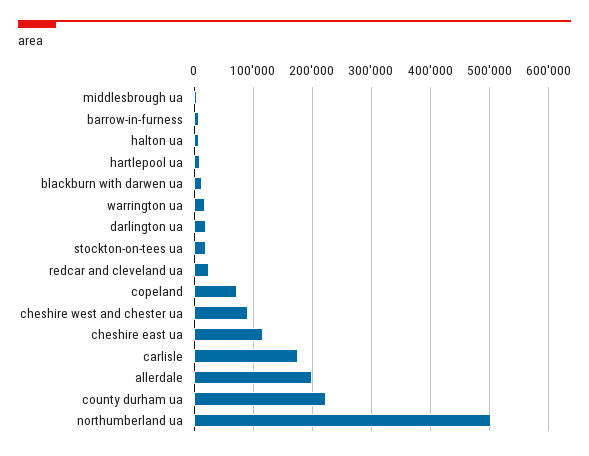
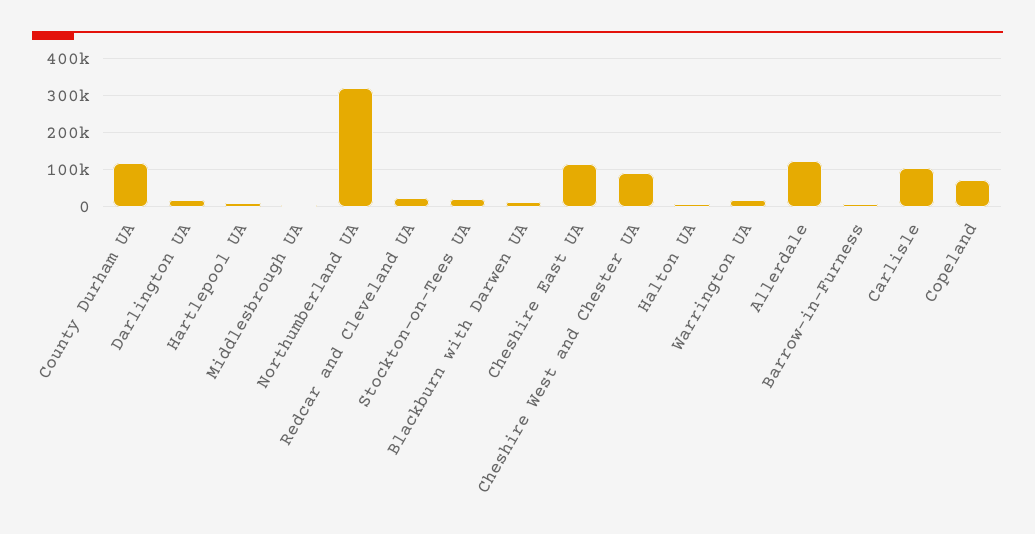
  {
    "middlesbrough ua": 0,
    "barrow-in-furness": 0,
    "halton ua": 0,
    "hartlepool ua": 0,
    "blackburn with darwen ua": 20000,
    "warrington ua": 20000,
    "darlington ua": 20000,
    "stockton-on-tees ua": 20000,
    "redcar and cleveland ua": 20000,
    "copeland": 80000,
    "cheshire west and chester ua": 100000,
    "cheshire east ua": 120000,
-   "carlisle": 180000,
+   "carlisle": 100000,
-   "allerdale": 200000,
+   "allerdale": 120000,
-   "county durham ua": 220000,
+   "county durham ua": 120000,
-   "northumberland ua": 500000
+   "northumberland ua": 320000
  }

